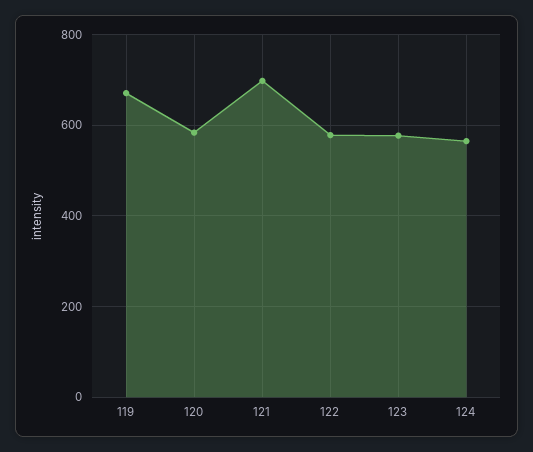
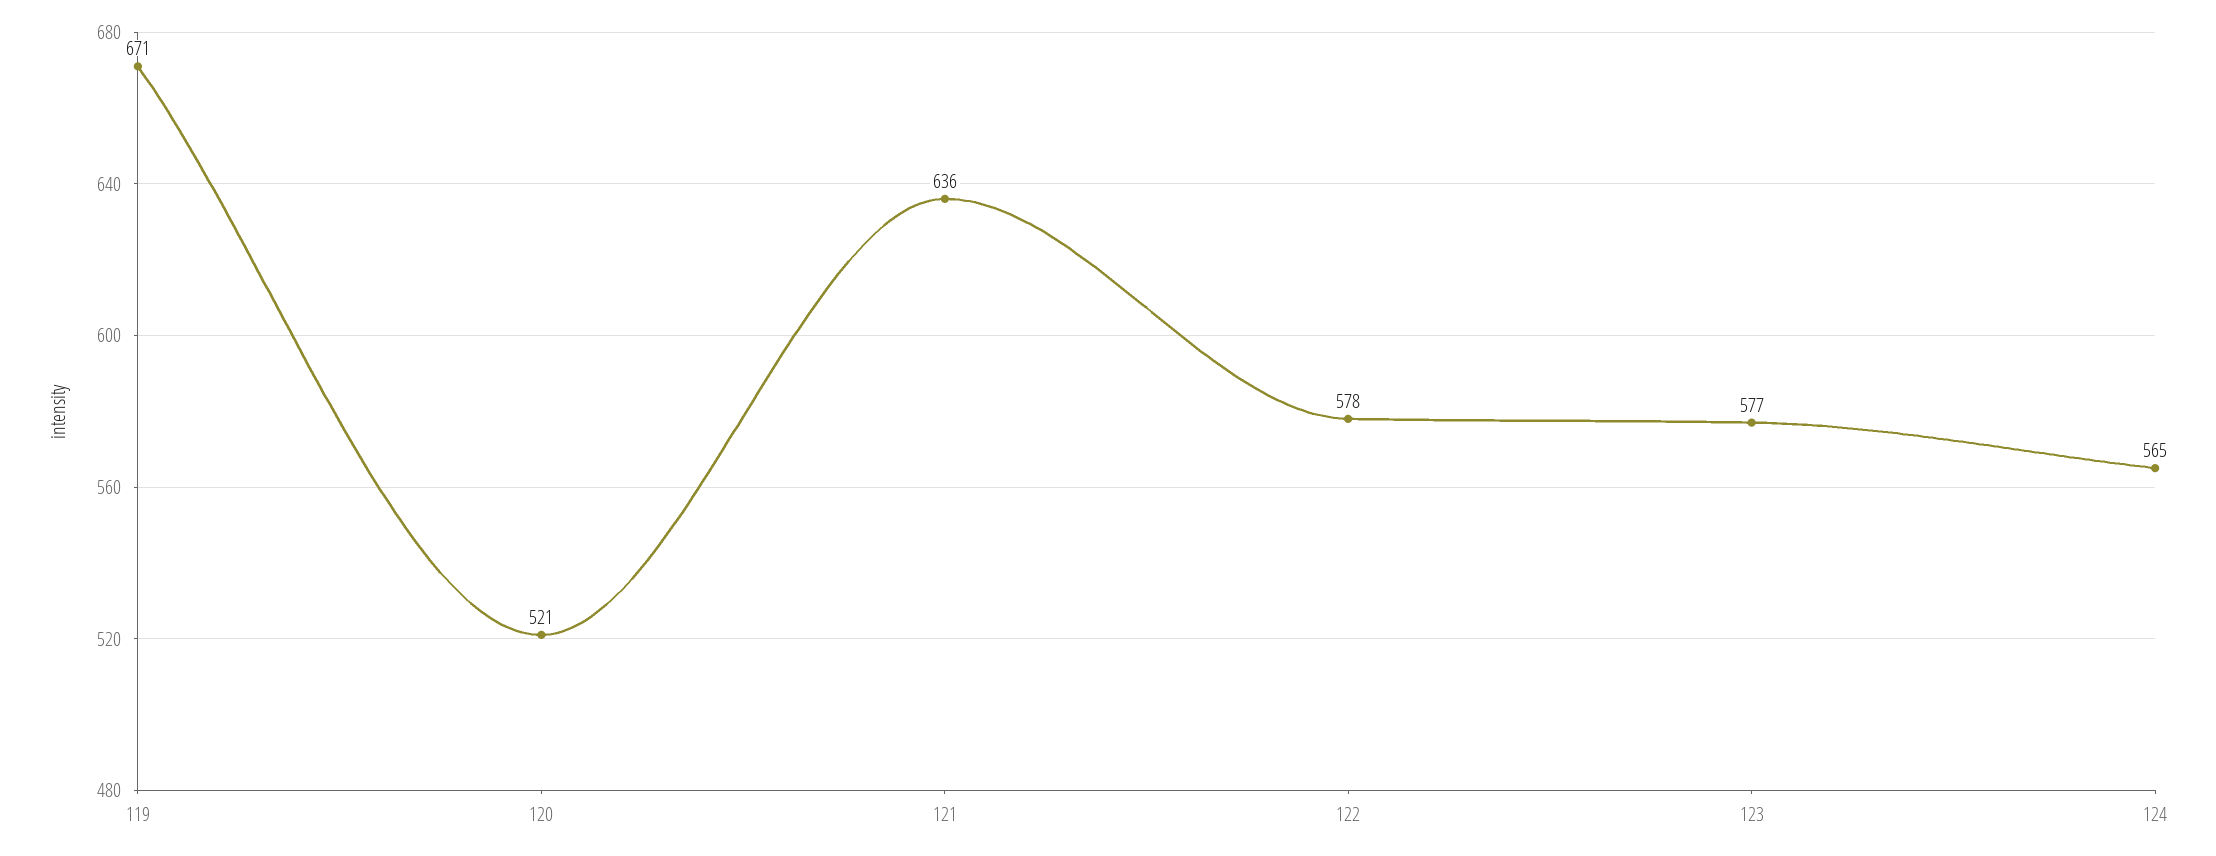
  {
    "119": 671,
-   "120": 580,
+   "120": 521,
-   "121": 700,
+   "121": 636,
    "122": 578,
    "123": 577,
    "124": 565
  }

